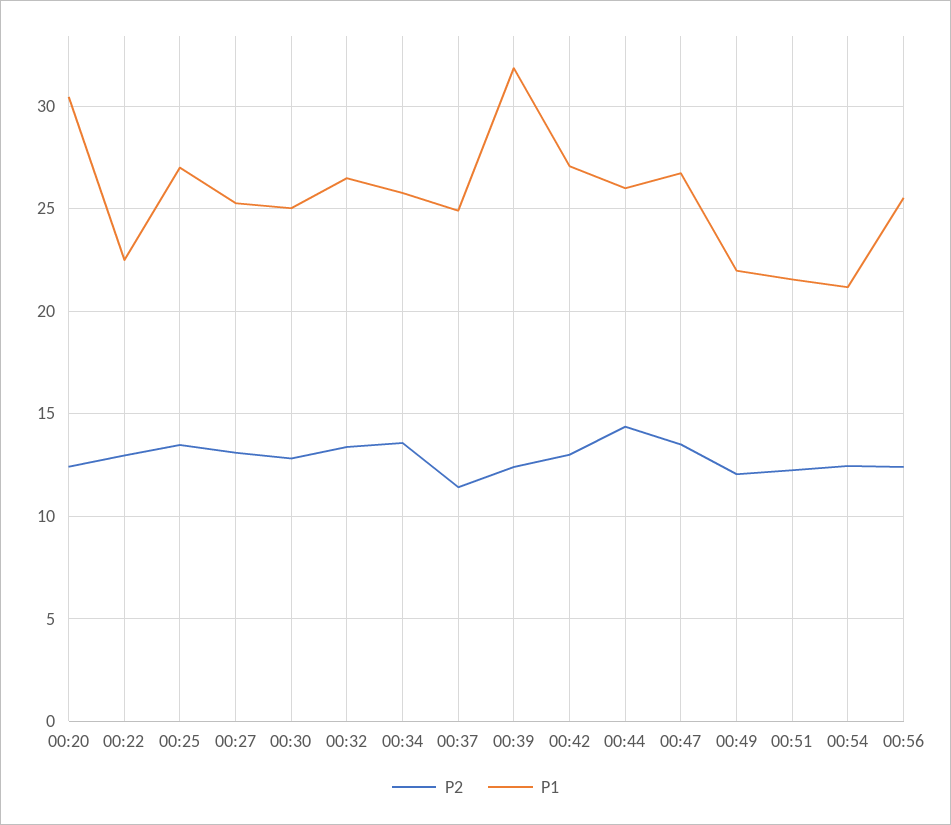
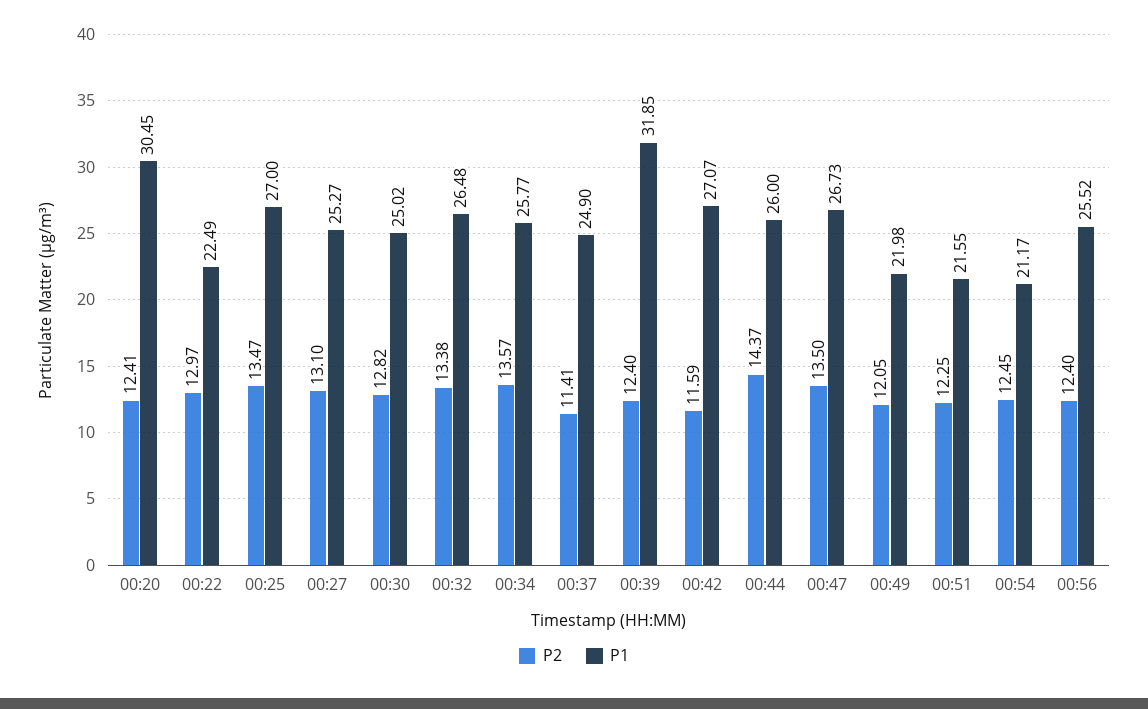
  {
    "P2": {
      "00:20": 12.41,
      "00:22": 12.97,
      "00:25": 13.47,
      "00:27": 13.1,
      "00:30": 12.82,
      "00:32": 13.38,
      "00:34": 13.57,
      "00:37": 11.41,
      "00:39": 12.4,
-     "00:42": 13,
+     "00:42": 11.59,
      "00:44": 14.37,
      "00:47": 13.5,
      "00:49": 12.05,
      "00:51": 12.25,
      "00:54": 12.45,
      "00:56": 12.4
    },
    "P1": {
      "00:20": 30.45,
      "00:22": 22.49,
      "00:25": 27,
      "00:27": 25.27,
      "00:30": 25.02,
      "00:32": 26.48,
      "00:34": 25.77,
      "00:37": 24.9,
      "00:39": 31.85,
      "00:42": 27.07,
      "00:44": 26,
      "00:47": 26.73,
      "00:49": 21.98,
      "00:51": 21.55,
      "00:54": 21.17,
      "00:56": 25.52
    }
  }

